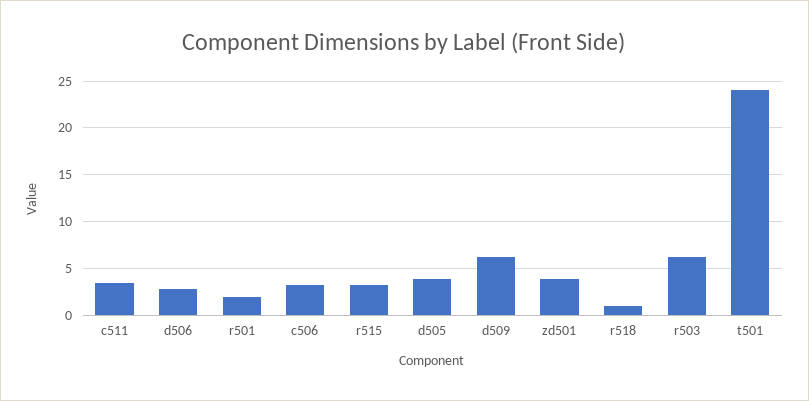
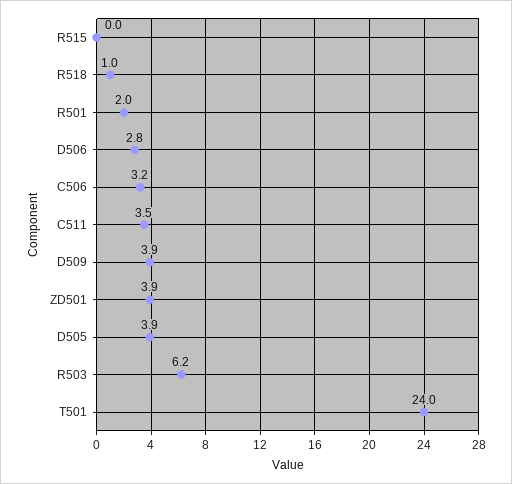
  {
    "c511": 3.5,
    "d506": 2.8,
    "r501": 2,
    "c506": 3.2,
-   "r515": 3,
+   "r515": 0,
    "d505": 3.9,
-   "d509": 6,
+   "d509": 3.9,
    "zd501": 3.9,
    "r518": 1,
    "r503": 6.2,
    "t501": 24
  }

